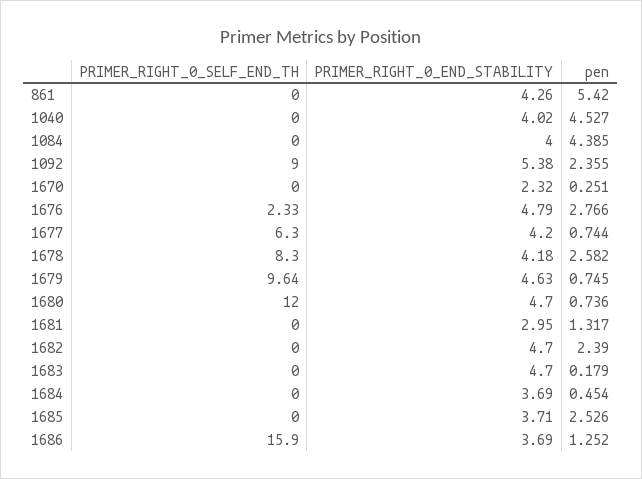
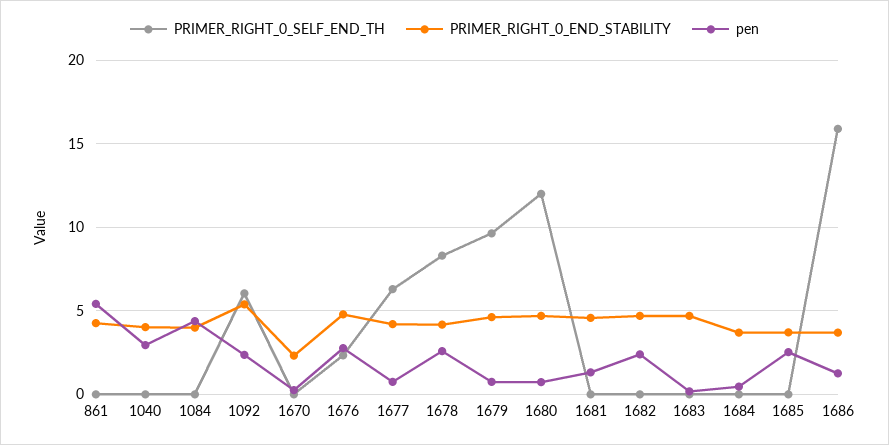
  {
    "PRIMER_RIGHT_0_SELF_END_TH": {
      "861": 0,
      "1040": 0,
      "1084": 0,
-     "1092": 9,
+     "1092": 6,
      "1670": 0,
      "1676": 2.33,
      "1677": 6.3,
      "1678": 8.3,
      "1679": 9.64,
      "1680": 12,
      "1681": 0,
      "1682": 0,
      "1683": 0,
      "1684": 0,
      "1685": 0,
      "1686": 15.9
    },
    "PRIMER_RIGHT_0_END_STABILITY": {
      "861": 4.26,
      "1040": 4.02,
      "1084": 4,
      "1092": 5.38,
      "1670": 2.32,
      "1676": 4.79,
      "1677": 4.2,
      "1678": 4.18,
      "1679": 4.63,
      "1680": 4.7,
-     "1681": 2.95,
+     "1681": 4.5,
      "1682": 4.7,
      "1683": 4.7,
      "1684": 3.69,
      "1685": 3.71,
      "1686": 3.69
    },
    "pen": {
      "861": 5.42,
-     "1040": 4.527,
+     "1040": 3,
      "1084": 4.385,
      "1092": 2.355,
      "1670": 0.251,
      "1676": 2.766,
      "1677": 0.744,
      "1678": 2.582,
      "1679": 0.745,
      "1680": 0.736,
      "1681": 1.317,
      "1682": 2.39,
      "1683": 0.179,
      "1684": 0.454,
      "1685": 2.526,
      "1686": 1.252
    }
  }

